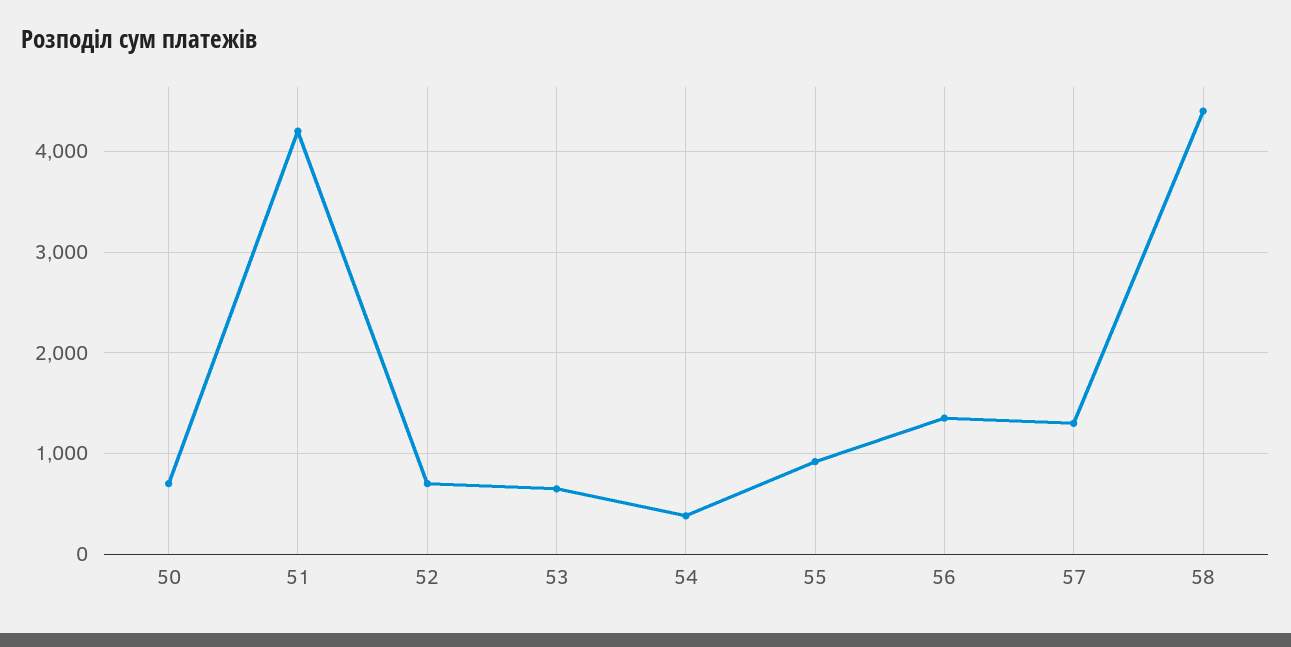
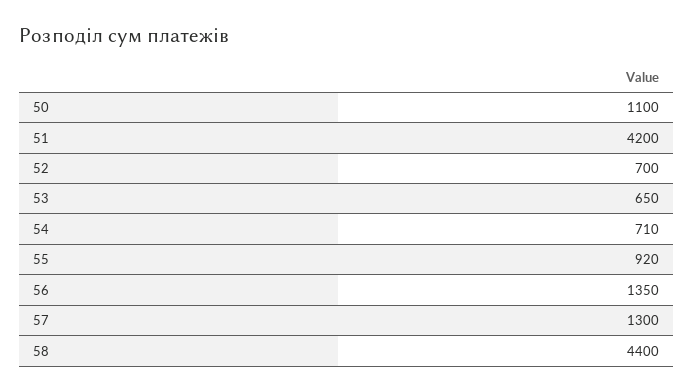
  {
-   "50": 700,
+   "50": 1100,
    "51": 4200,
    "52": 700,
    "53": 650,
-   "54": 400,
+   "54": 710,
    "55": 920,
    "56": 1350,
    "57": 1300,
    "58": 4400
  }

